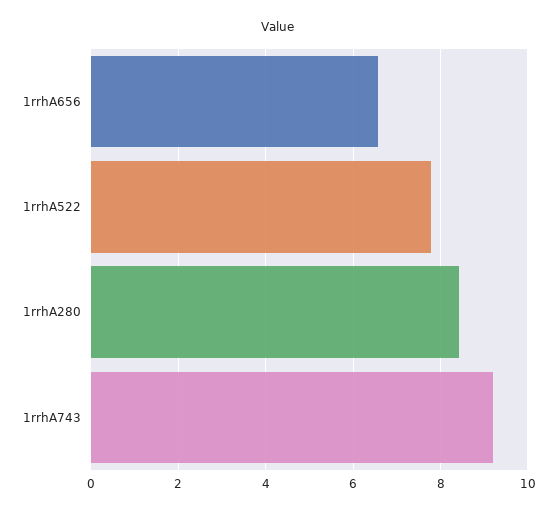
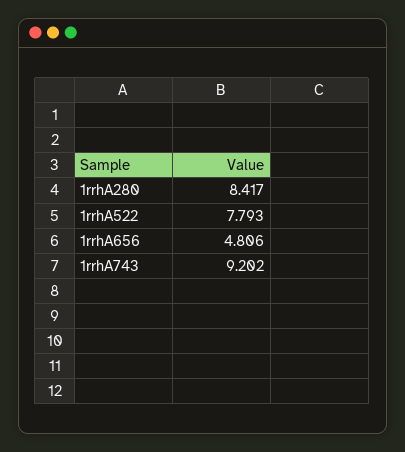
  {
-   "1rrhA656": 6.6,
+   "1rrhA656": 4.806,
    "1rrhA522": 7.793,
    "1rrhA280": 8.417,
    "1rrhA743": 9.202
  }

